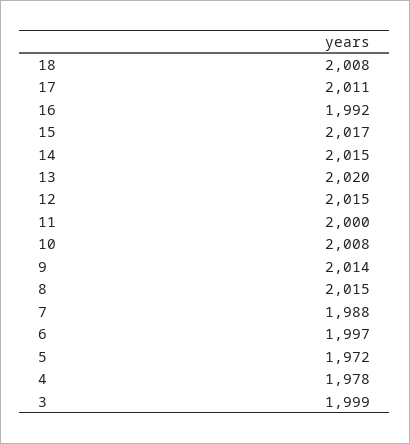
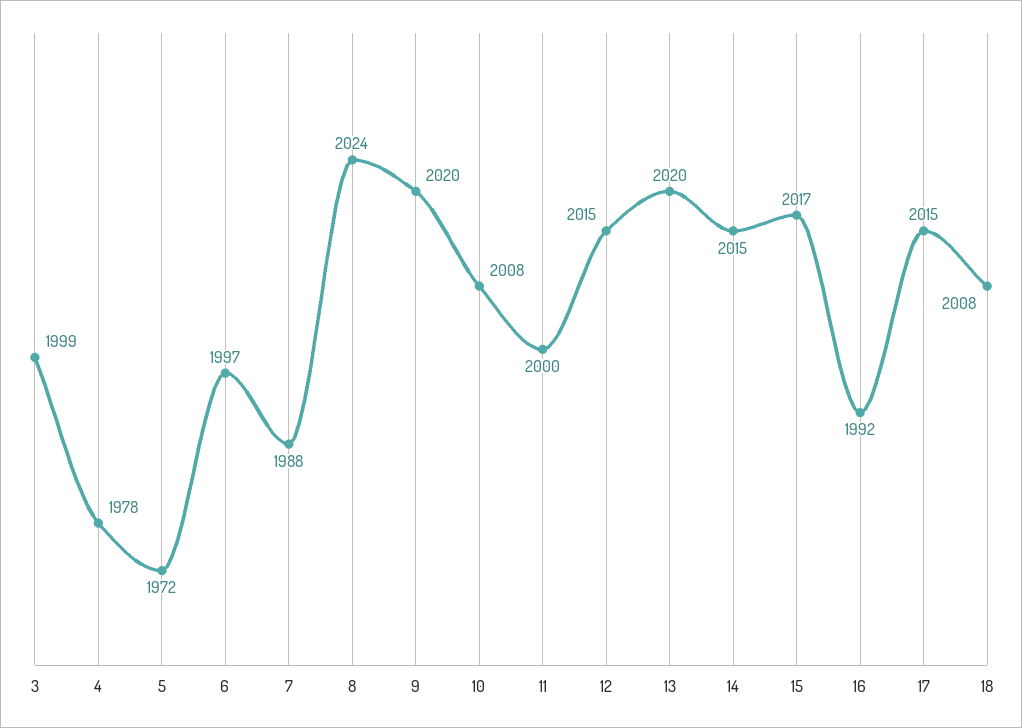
  {
    "18": 2008,
-   "17": 2011,
+   "17": 2015,
    "16": 1992,
    "15": 2017,
    "14": 2015,
    "13": 2020,
    "12": 2015,
    "11": 2000,
    "10": 2008,
-   "9": 2014,
+   "9": 2020,
-   "8": 2015,
+   "8": 2024,
    "7": 1988,
    "6": 1997,
    "5": 1972,
    "4": 1978,
    "3": 1999
  }

